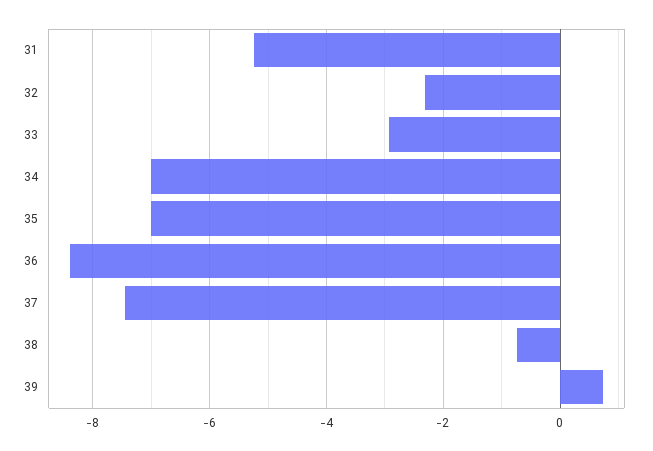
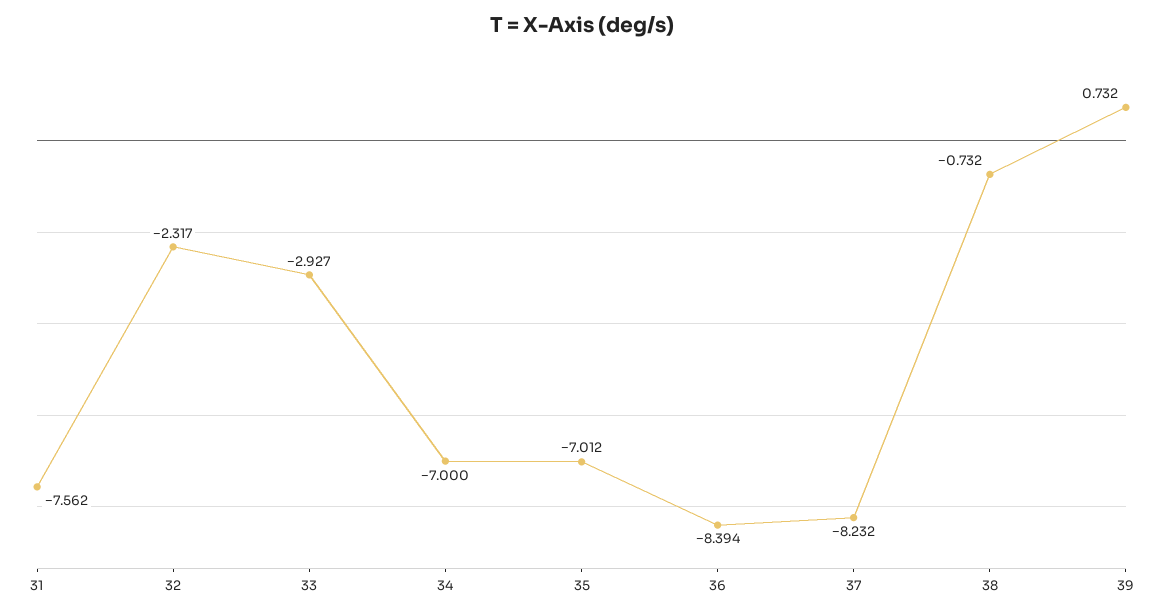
  {
-   "31": -5.2,
+   "31": -7.562,
    "32": -2.317,
    "33": -2.927,
    "34": -7,
    "35": -7.012,
    "36": -8.394,
-   "37": -7.4,
+   "37": -8.232,
    "38": -0.732,
    "39": 0.732
  }

